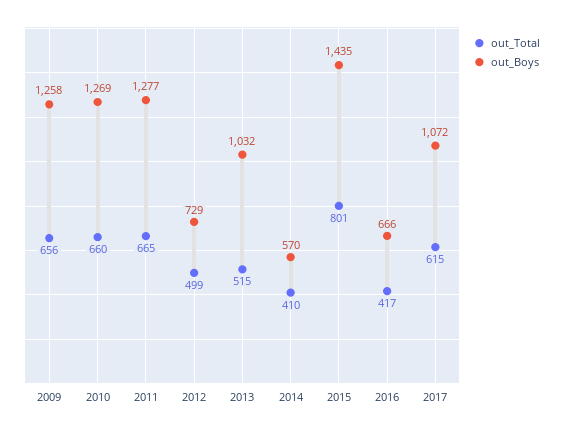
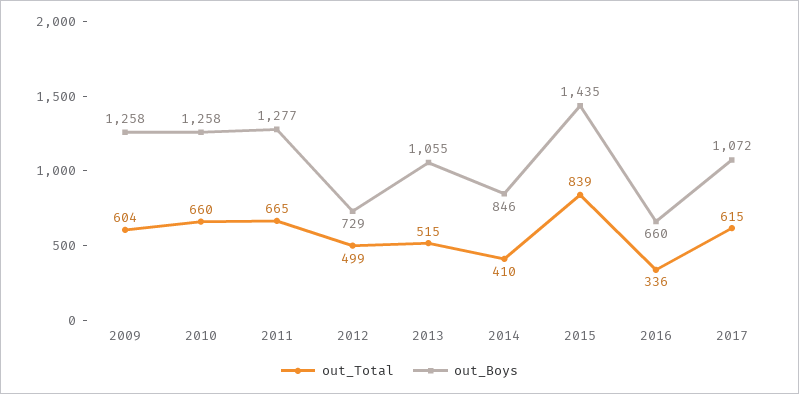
  {
    "out_Total": {
-     "2009": 656,
+     "2009": 604,
      "2010": 660,
      "2011": 665,
      "2012": 499,
      "2013": 515,
      "2014": 410,
-     "2015": 801,
+     "2015": 839,
-     "2016": 417,
+     "2016": 336,
      "2017": 615
    },
    "out_Boys": {
      "2009": 1258,
-     "2010": 1269,
+     "2010": 1258,
      "2011": 1277,
      "2012": 729,
-     "2013": 1032,
+     "2013": 1055,
-     "2014": 570,
+     "2014": 846,
      "2015": 1435,
-     "2016": 666,
+     "2016": 660,
      "2017": 1072
    }
  }

